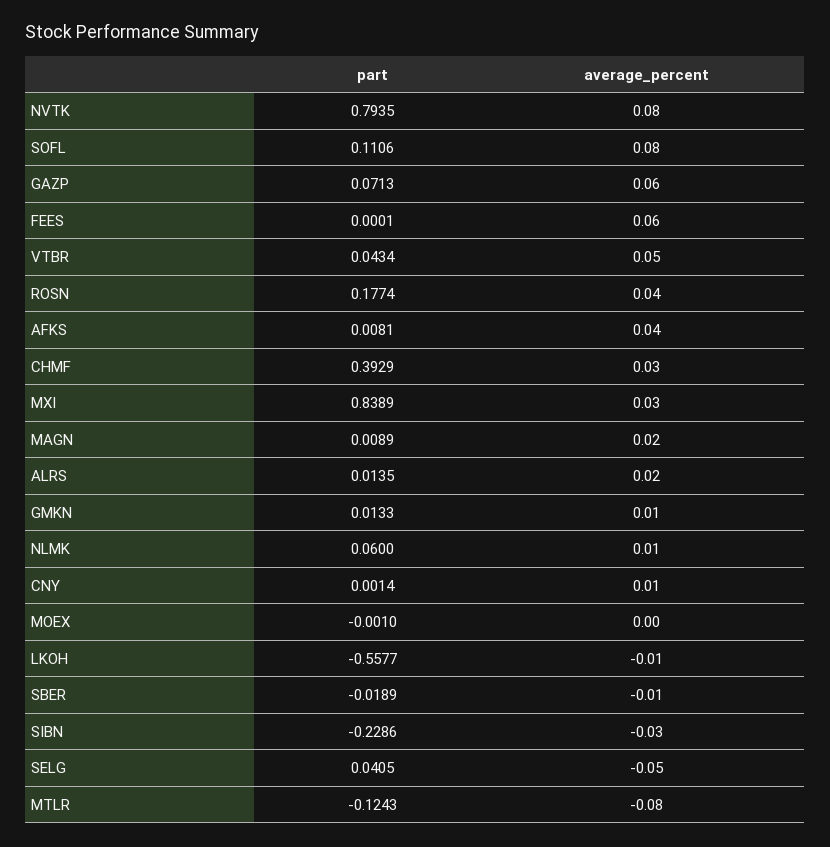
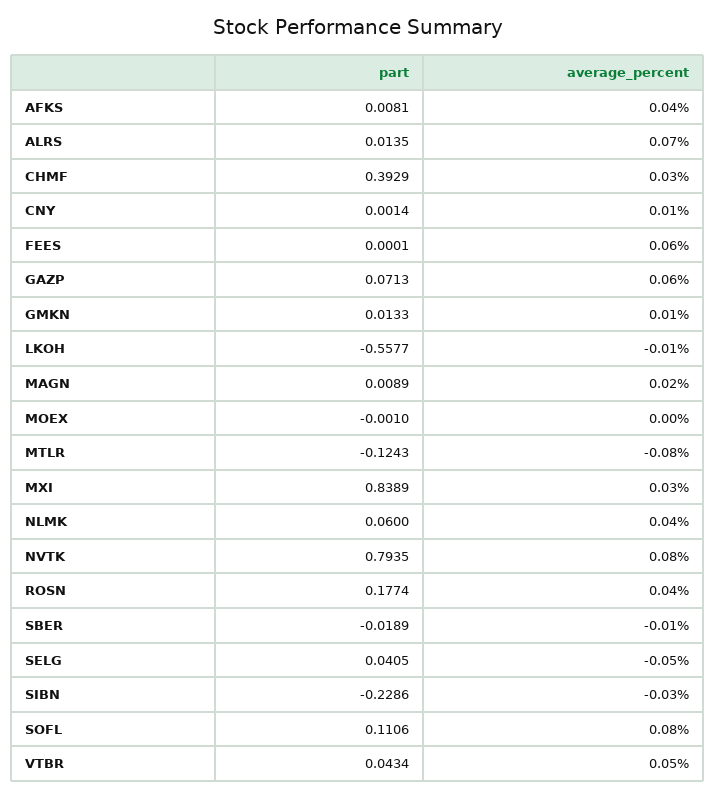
  {
    "part": {
      "NVTK": 0.7935,
      "SOFL": 0.1106,
      "GAZP": 0.0713,
      "FEES": 0.0001,
      "VTBR": 0.0434,
      "ROSN": 0.1774,
      "AFKS": 0.0081,
      "CHMF": 0.3929,
      "MXI": 0.8389,
      "MAGN": 0.0089,
      "ALRS": 0.0135,
      "GMKN": 0.0133,
      "NLMK": 0.06,
      "CNY": 0.0014,
      "MOEX": -0.001,
      "LKOH": -0.5577,
      "SBER": -0.0189,
      "SIBN": -0.2286,
      "SELG": 0.0405,
      "MTLR": -0.1243
    },
    "average_percent": {
      "NVTK": 0.08,
      "SOFL": 0.08,
      "GAZP": 0.06,
      "FEES": 0.06,
      "VTBR": 0.05,
      "ROSN": 0.04,
      "AFKS": 0.04,
      "CHMF": 0.03,
      "MXI": 0.03,
      "MAGN": 0.02,
-     "ALRS": 0.02,
+     "ALRS": 0.07,
      "GMKN": 0.01,
-     "NLMK": 0.01,
+     "NLMK": 0.04,
      "CNY": 0.01,
      "MOEX": 0,
      "LKOH": -0.01,
      "SBER": -0.01,
      "SIBN": -0.03,
      "SELG": -0.05,
      "MTLR": -0.08
    }
  }

